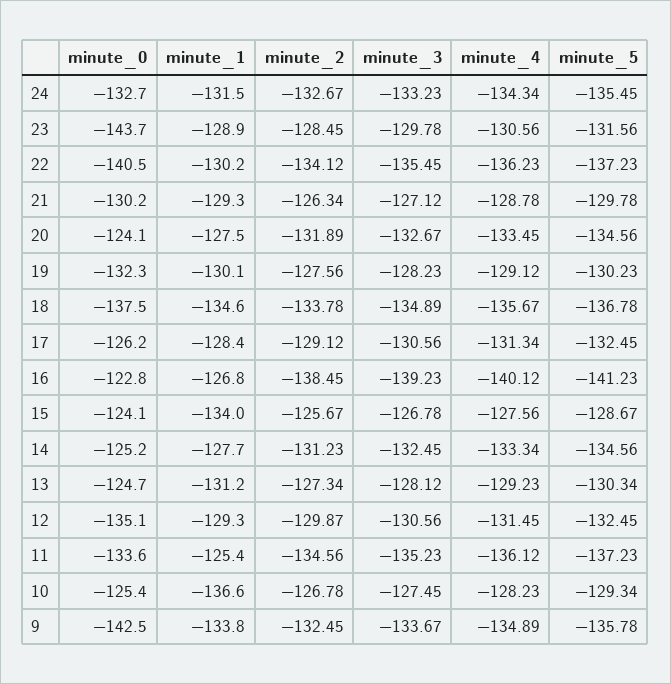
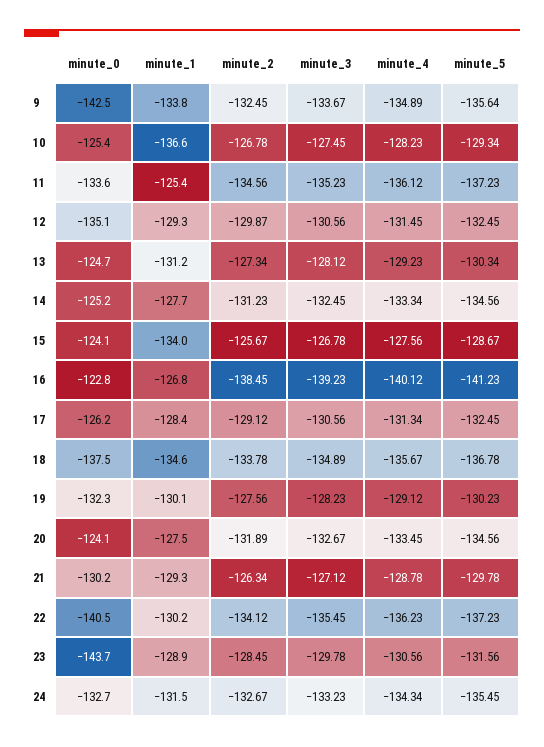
  {
    "minute_0": {
      "24": -132.7,
      "23": -143.7,
      "22": -140.5,
      "21": -130.2,
      "20": -124.1,
      "19": -132.3,
      "18": -137.5,
      "17": -126.2,
      "16": -122.8,
      "15": -124.1,
      "14": -125.2,
      "13": -124.7,
      "12": -135.1,
      "11": -133.6,
      "10": -125.4,
      "9": -142.5
    },
    "minute_1": {
      "24": -131.5,
      "23": -128.9,
      "22": -130.2,
      "21": -129.3,
      "20": -127.5,
      "19": -130.1,
      "18": -134.6,
      "17": -128.4,
      "16": -126.8,
      "15": -134,
      "14": -127.7,
      "13": -131.2,
      "12": -129.3,
      "11": -125.4,
      "10": -136.6,
      "9": -133.8
    },
    "minute_2": {
      "24": -132.67,
      "23": -128.45,
      "22": -134.12,
      "21": -126.34,
      "20": -131.89,
      "19": -127.56,
      "18": -133.78,
      "17": -129.12,
      "16": -138.45,
      "15": -125.67,
      "14": -131.23,
      "13": -127.34,
      "12": -129.87,
      "11": -134.56,
      "10": -126.78,
      "9": -132.45
    },
    "minute_3": {
      "24": -133.23,
      "23": -129.78,
      "22": -135.45,
      "21": -127.12,
      "20": -132.67,
      "19": -128.23,
      "18": -134.89,
      "17": -130.56,
      "16": -139.23,
      "15": -126.78,
      "14": -132.45,
      "13": -128.12,
      "12": -130.56,
      "11": -135.23,
      "10": -127.45,
      "9": -133.67
    },
    "minute_4": {
      "24": -134.34,
      "23": -130.56,
      "22": -136.23,
      "21": -128.78,
      "20": -133.45,
      "19": -129.12,
      "18": -135.67,
      "17": -131.34,
      "16": -140.12,
      "15": -127.56,
      "14": -133.34,
      "13": -129.23,
      "12": -131.45,
      "11": -136.12,
      "10": -128.23,
      "9": -134.89
    },
    "minute_5": {
      "24": -135.45,
      "23": -131.56,
      "22": -137.23,
      "21": -129.78,
      "20": -134.56,
      "19": -130.23,
      "18": -136.78,
      "17": -132.45,
      "16": -141.23,
      "15": -128.67,
      "14": -134.56,
      "13": -130.34,
      "12": -132.45,
      "11": -137.23,
      "10": -129.34,
-     "9": -135.78
+     "9": -135.64
    }
  }

